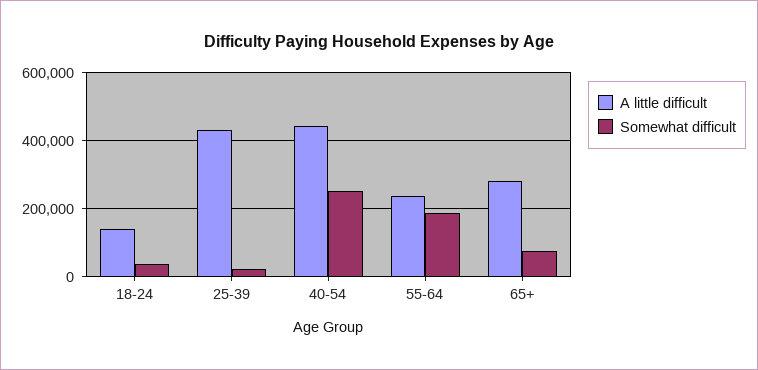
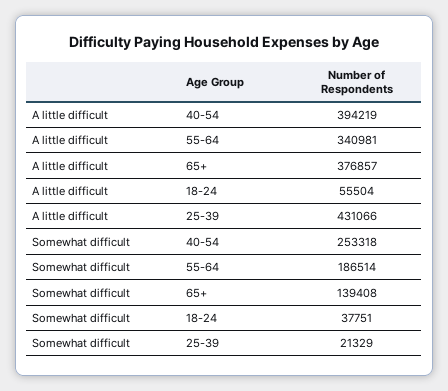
  {
    "A little difficult": {
-     "18-24": 140000,
+     "18-24": 55504,
      "25-39": 431066,
-     "40-54": 440000,
+     "40-54": 394219,
-     "55-64": 240000,
+     "55-64": 340981,
-     "65+": 280000
+     "65+": 376857
    },
    "Somewhat difficult": {
      "18-24": 37751,
      "25-39": 21329,
      "40-54": 253318,
      "55-64": 186514,
-     "65+": 80000
+     "65+": 139408
    }
  }

